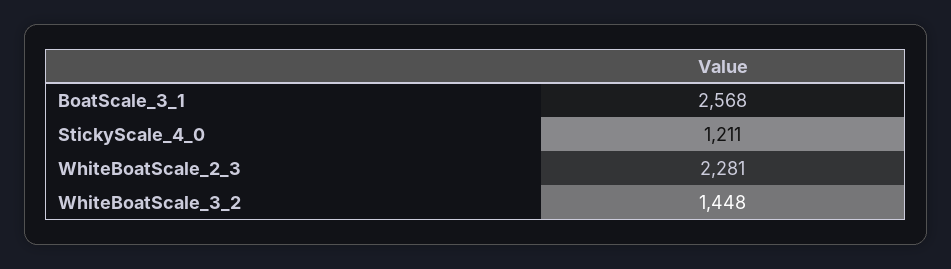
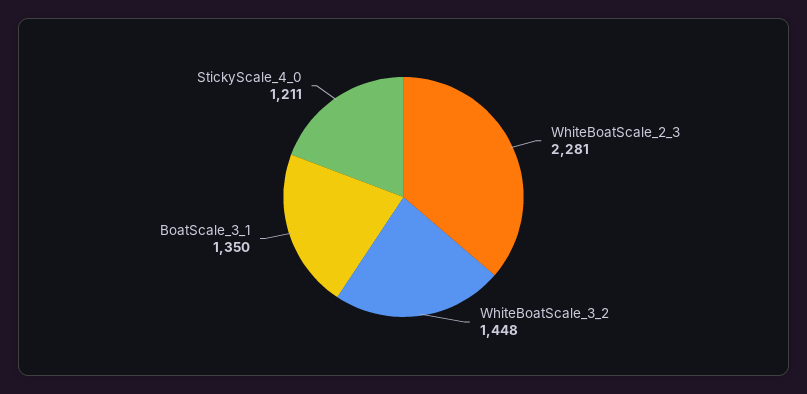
  {
-   "BoatScale_3_1": 2568,
+   "BoatScale_3_1": 1350,
    "StickyScale_4_0": 1211,
    "WhiteBoatScale_2_3": 2281,
    "WhiteBoatScale_3_2": 1448
  }

